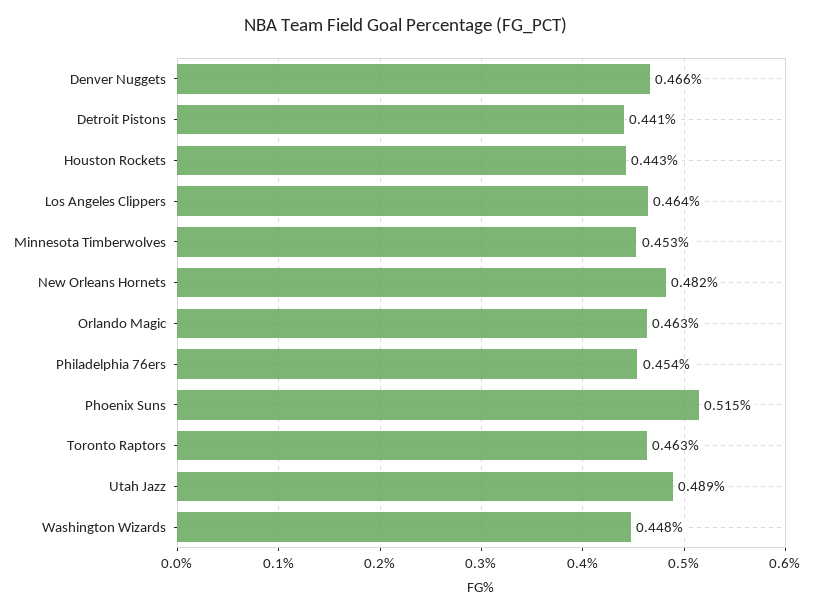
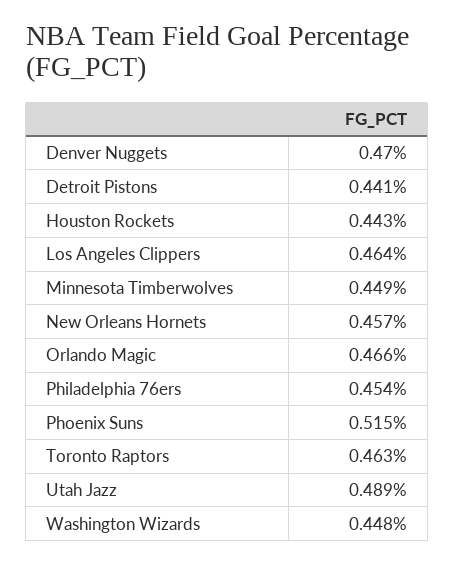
  {
-   "Denver Nuggets": 0.466,
+   "Denver Nuggets": 0.47,
    "Detroit Pistons": 0.441,
    "Houston Rockets": 0.443,
    "Los Angeles Clippers": 0.464,
-   "Minnesota Timberwolves": 0.453,
+   "Minnesota Timberwolves": 0.449,
-   "New Orleans Hornets": 0.482,
+   "New Orleans Hornets": 0.457,
-   "Orlando Magic": 0.463,
+   "Orlando Magic": 0.466,
    "Philadelphia 76ers": 0.454,
    "Phoenix Suns": 0.515,
    "Toronto Raptors": 0.463,
    "Utah Jazz": 0.489,
    "Washington Wizards": 0.448
  }

